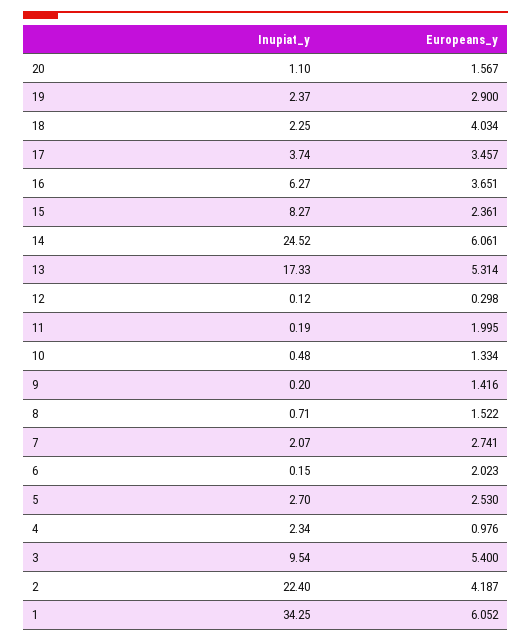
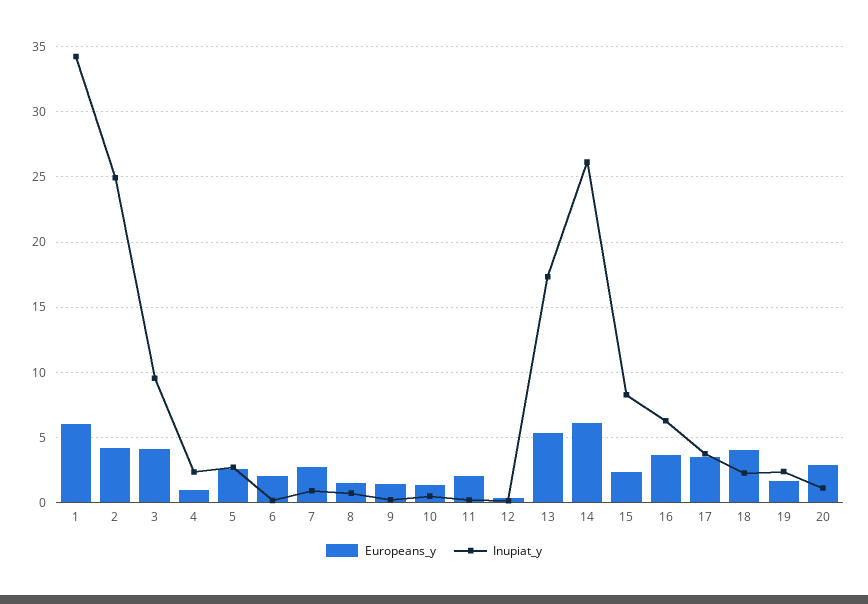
  {
    "Inupiat_y": {
      "20": 1.1,
      "19": 2.37,
      "18": 2.25,
      "17": 3.74,
      "16": 6.27,
      "15": 8.27,
-     "14": 24.52,
+     "14": 26,
      "13": 17.33,
      "12": 0.12,
      "11": 0.19,
      "10": 0.48,
      "9": 0.2,
      "8": 0.71,
-     "7": 2.07,
+     "7": 1,
      "6": 0.15,
      "5": 2.7,
      "4": 2.34,
      "3": 9.54,
-     "2": 22.4,
+     "2": 25,
      "1": 34.25
    },
    "Europeans_y": {
-     "20": 1.567,
+     "20": 3,
-     "19": 2.9,
+     "19": 1.5,
      "18": 4.034,
      "17": 3.457,
      "16": 3.651,
      "15": 2.361,
      "14": 6.061,
      "13": 5.314,
      "12": 0.298,
      "11": 1.995,
      "10": 1.334,
      "9": 1.416,
      "8": 1.522,
      "7": 2.741,
      "6": 2.023,
      "5": 2.53,
      "4": 0.976,
-     "3": 5.4,
+     "3": 4,
      "2": 4.187,
      "1": 6.052
    }
  }

